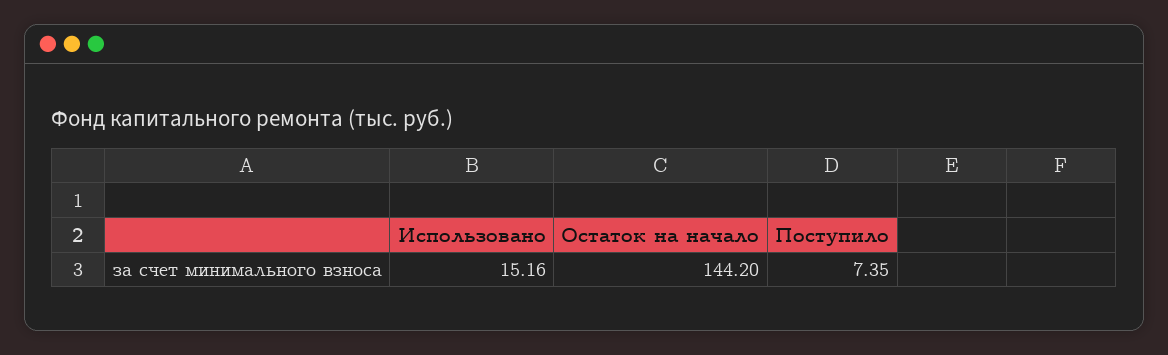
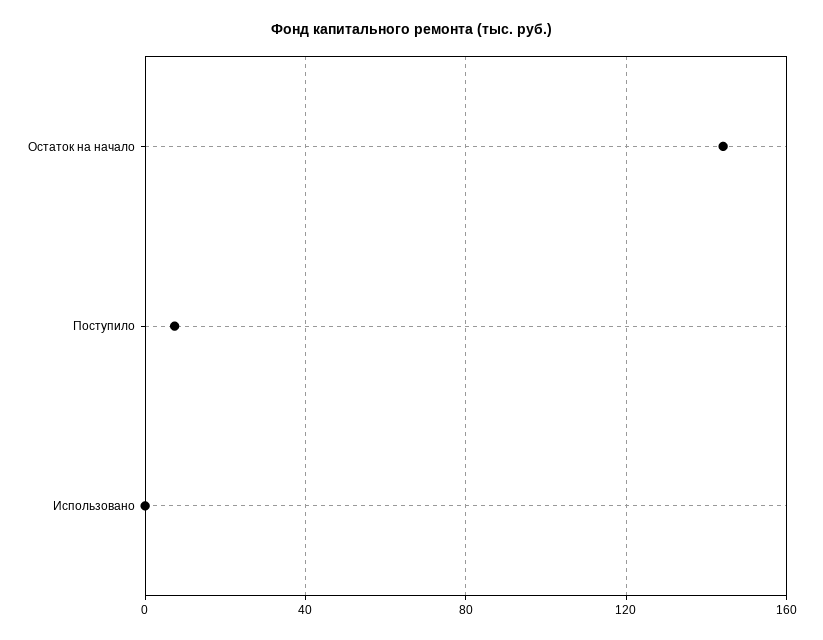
  {
-   "Использовано": 15.16,
+   "Использовано": 0,
    "Остаток на начало": 144.2,
    "Поступило": 7.35
  }

